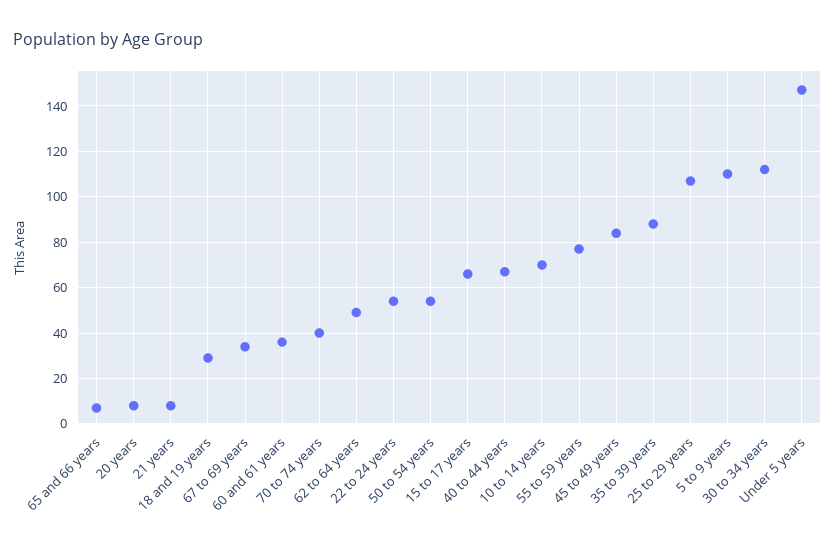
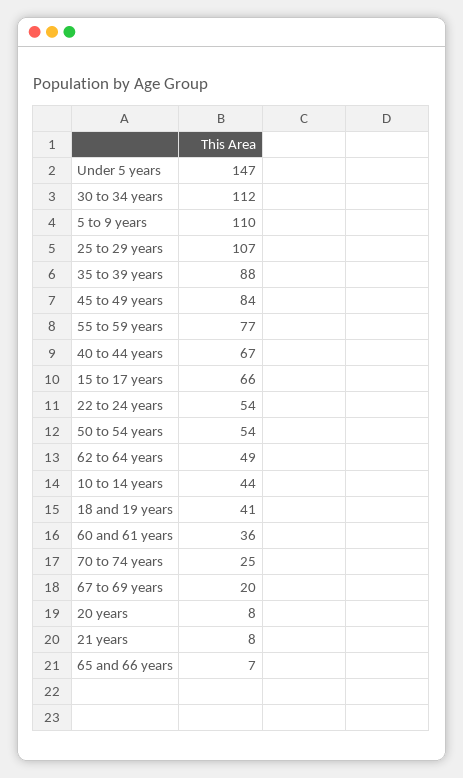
  {
    "65 and 66 years": 7,
    "20 years": 8,
    "21 years": 8,
-   "18 and 19 years": 30,
+   "18 and 19 years": 41,
-   "67 to 69 years": 35,
+   "67 to 69 years": 20,
    "60 and 61 years": 36,
-   "70 to 74 years": 40,
+   "70 to 74 years": 25,
    "62 to 64 years": 49,
    "22 to 24 years": 54,
    "50 to 54 years": 54,
    "15 to 17 years": 66,
    "40 to 44 years": 67,
-   "10 to 14 years": 70,
+   "10 to 14 years": 44,
    "55 to 59 years": 77,
    "45 to 49 years": 84,
    "35 to 39 years": 88,
    "25 to 29 years": 107,
    "5 to 9 years": 110,
    "30 to 34 years": 112,
    "Under 5 years": 147
  }

